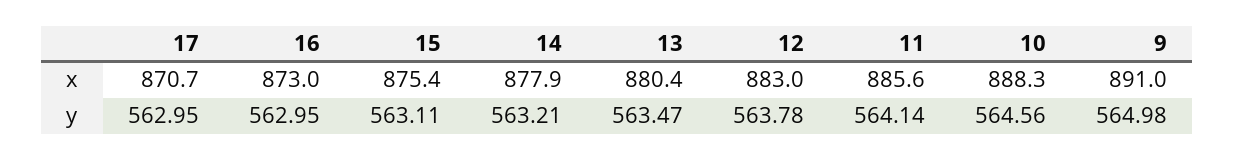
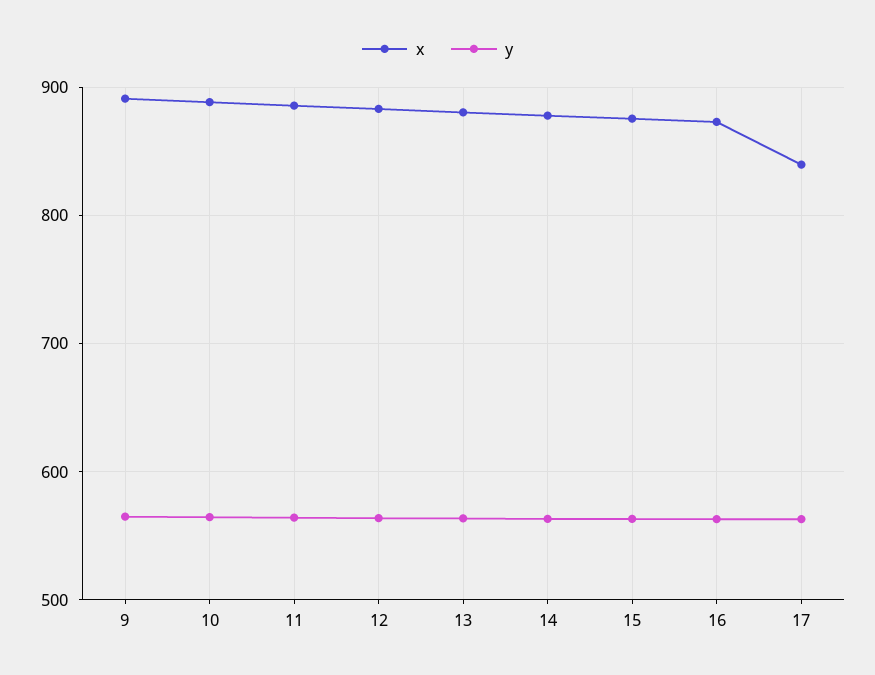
  {
    "x": {
-     "17": 870.7,
+     "17": 840,
      "16": 873,
      "15": 875.4,
      "14": 877.9,
      "13": 880.4,
      "12": 883,
      "11": 885.6,
      "10": 888.3,
      "9": 891
    },
    "y": {
      "17": 562.95,
      "16": 562.95,
      "15": 563.11,
      "14": 563.21,
      "13": 563.47,
      "12": 563.78,
      "11": 564.14,
      "10": 564.56,
      "9": 564.98
    }
  }

